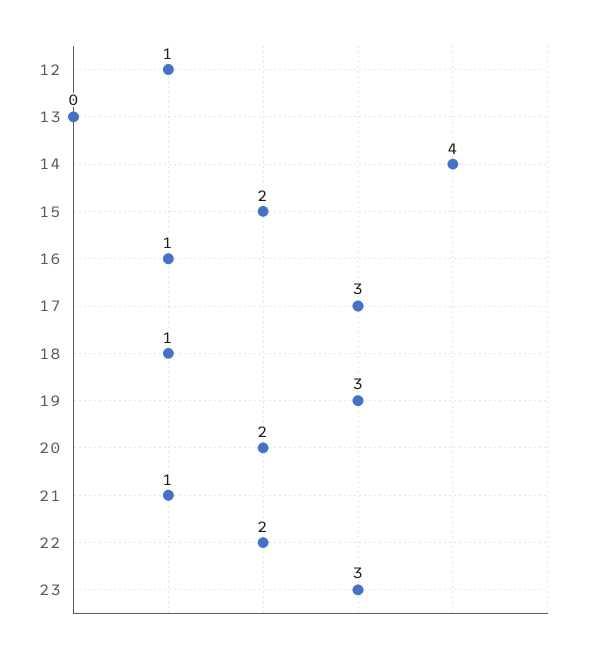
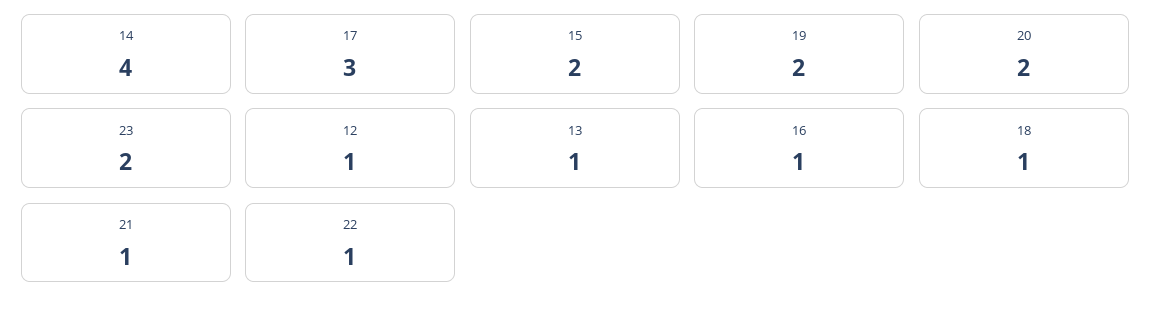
  {
    "12": 1,
-   "13": 0,
+   "13": 1,
    "14": 4,
    "15": 2,
    "16": 1,
    "17": 3,
    "18": 1,
-   "19": 3,
+   "19": 2,
    "20": 2,
    "21": 1,
-   "22": 2,
+   "22": 1,
-   "23": 3
+   "23": 2
  }

